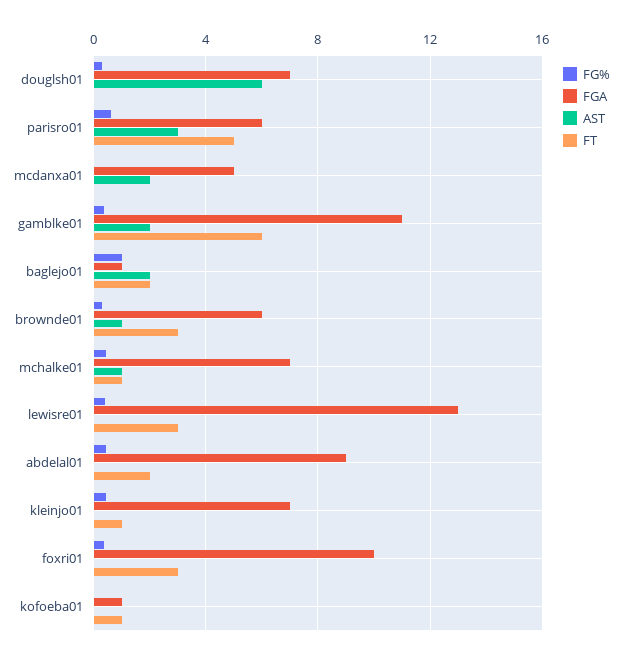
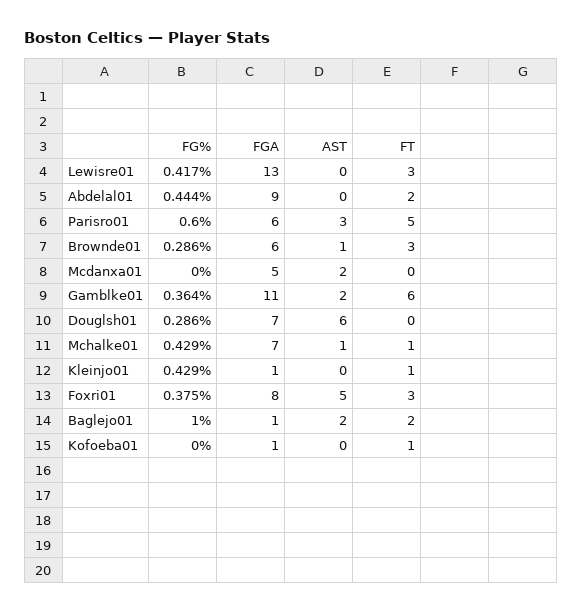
  {
    "FG%": {
      "douglsh01": 0.286,
      "parisro01": 0.6,
      "mcdanxa01": 0,
      "gamblke01": 0.364,
      "baglejo01": 1,
      "brownde01": 0.286,
      "mchalke01": 0.429,
      "lewisre01": 0.417,
      "abdelal01": 0.444,
      "kleinjo01": 0.429,
      "foxri01": 0.375,
      "kofoeba01": 0
    },
    "FGA": {
      "douglsh01": 7,
      "parisro01": 6,
      "mcdanxa01": 5,
      "gamblke01": 11,
      "baglejo01": 1,
      "brownde01": 6,
      "mchalke01": 7,
      "lewisre01": 13,
      "abdelal01": 9,
-     "kleinjo01": 7,
+     "kleinjo01": 1,
-     "foxri01": 10,
+     "foxri01": 8,
      "kofoeba01": 1
    },
    "AST": {
      "douglsh01": 6,
      "parisro01": 3,
      "mcdanxa01": 2,
      "gamblke01": 2,
      "baglejo01": 2,
      "brownde01": 1,
      "mchalke01": 1,
      "lewisre01": 0,
      "abdelal01": 0,
      "kleinjo01": 0,
-     "foxri01": 0,
+     "foxri01": 5,
      "kofoeba01": 0
    },
    "FT": {
      "douglsh01": 0,
      "parisro01": 5,
      "mcdanxa01": 0,
      "gamblke01": 6,
      "baglejo01": 2,
      "brownde01": 3,
      "mchalke01": 1,
      "lewisre01": 3,
      "abdelal01": 2,
      "kleinjo01": 1,
      "foxri01": 3,
      "kofoeba01": 1
    }
  }

